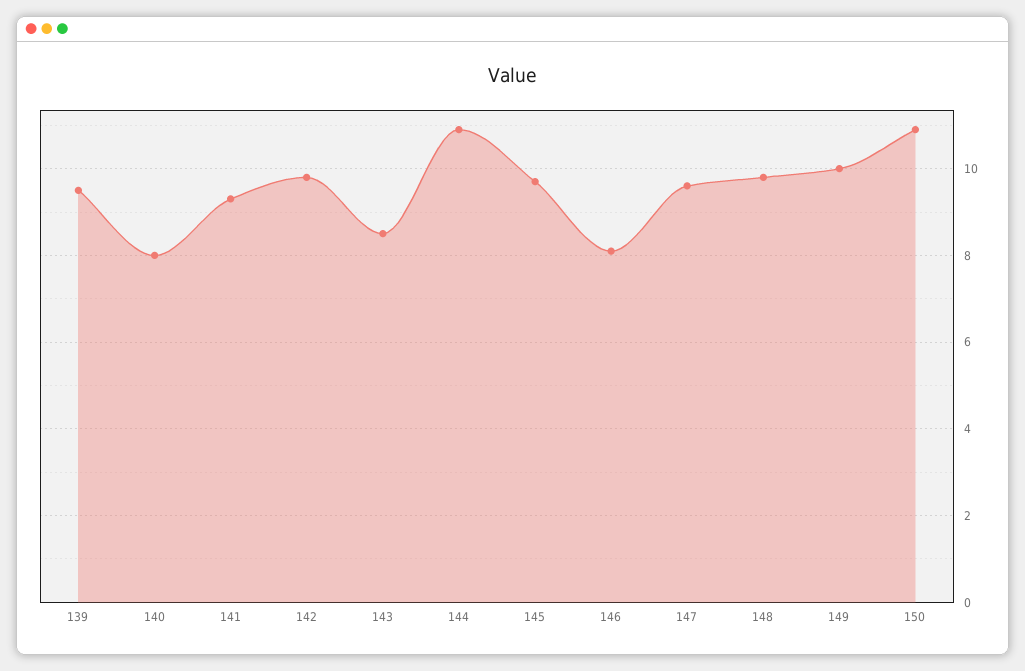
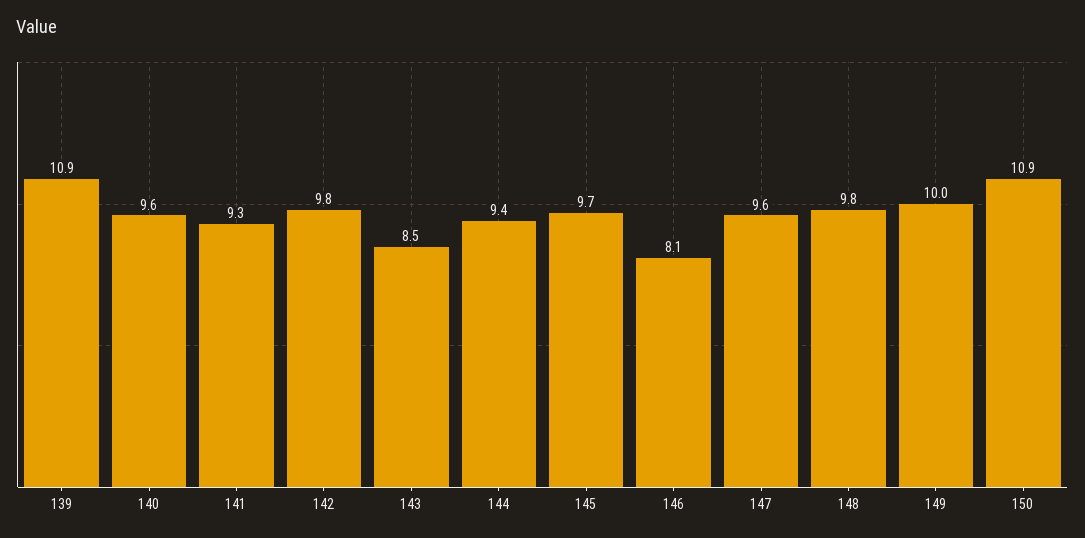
  {
-   "139": 9.5,
+   "139": 10.9,
-   "140": 8,
+   "140": 9.6,
    "141": 9.3,
    "142": 9.8,
    "143": 8.5,
-   "144": 11,
+   "144": 9.4,
    "145": 9.7,
    "146": 8.1,
    "147": 9.6,
    "148": 9.8,
    "149": 10,
    "150": 10.9
  }

